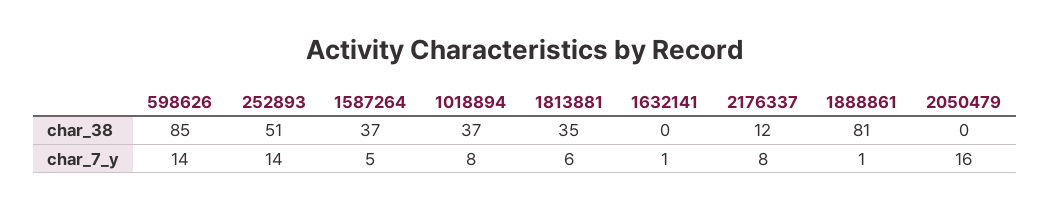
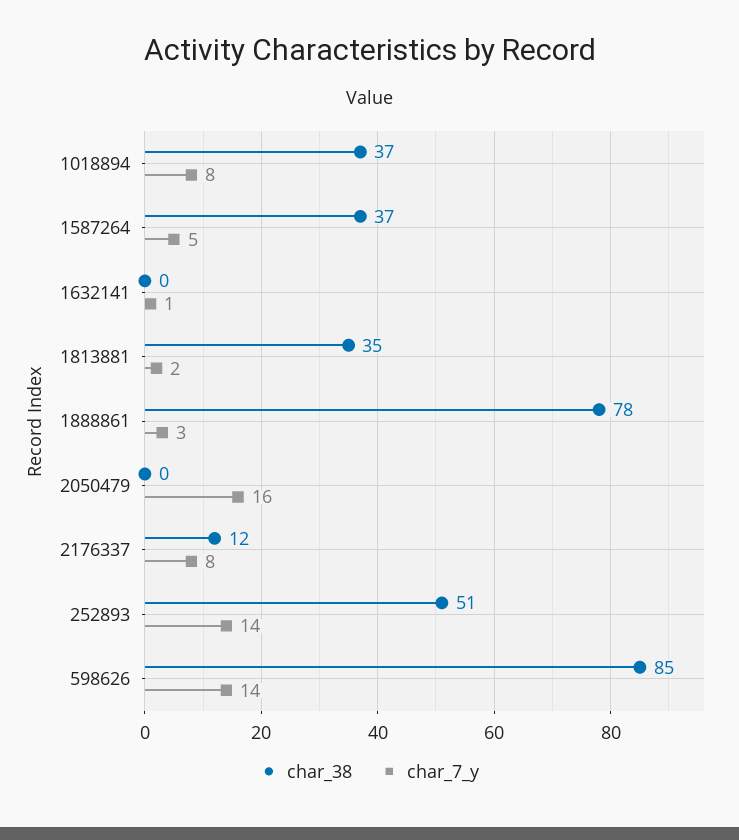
  {
    "char_38": {
      "598626": 85,
      "252893": 51,
      "1587264": 37,
      "1018894": 37,
      "1813881": 35,
      "1632141": 0,
      "2176337": 12,
-     "1888861": 81,
+     "1888861": 78,
      "2050479": 0
    },
    "char_7_y": {
      "598626": 14,
      "252893": 14,
      "1587264": 5,
      "1018894": 8,
-     "1813881": 6,
+     "1813881": 2,
      "1632141": 1,
      "2176337": 8,
-     "1888861": 1,
+     "1888861": 3,
      "2050479": 16
    }
  }

